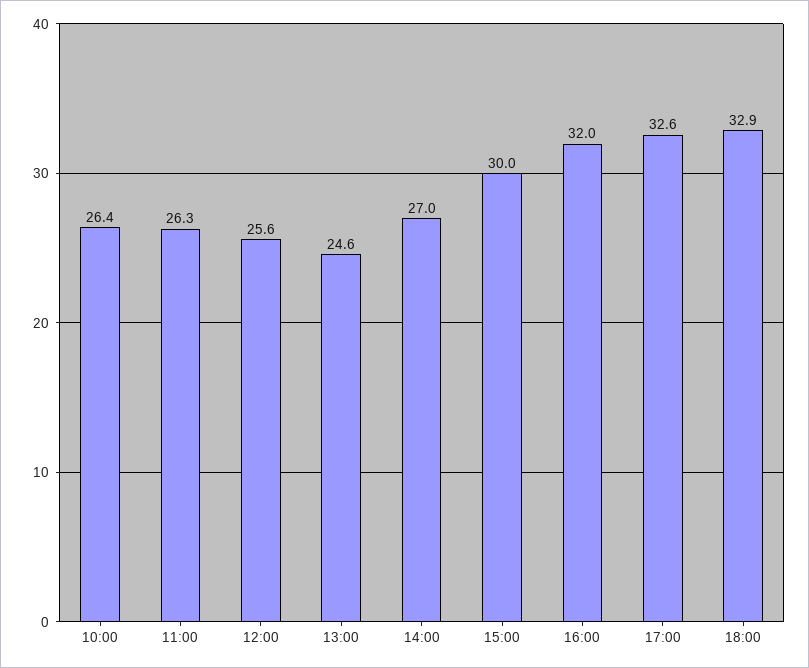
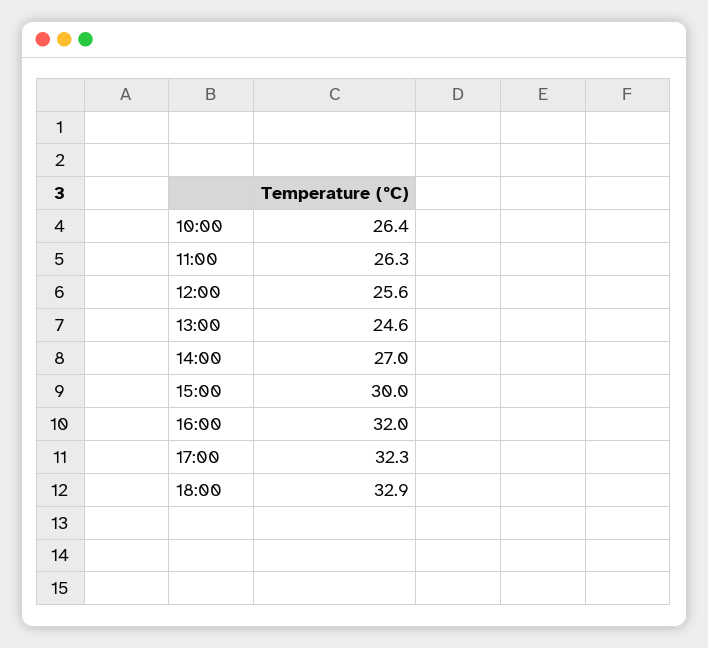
  {
    "10:00": 26.4,
    "11:00": 26.3,
    "12:00": 25.6,
    "13:00": 24.6,
    "14:00": 27,
    "15:00": 30,
    "16:00": 32,
-   "17:00": 32.6,
+   "17:00": 32.3,
    "18:00": 32.9
  }

